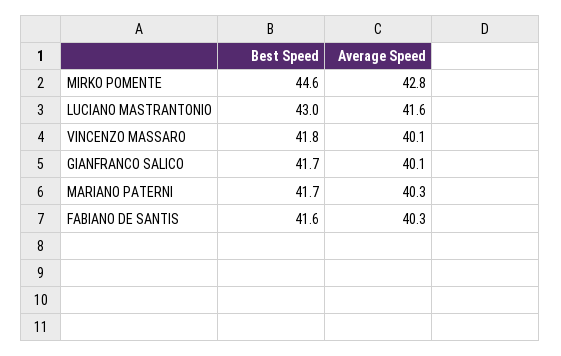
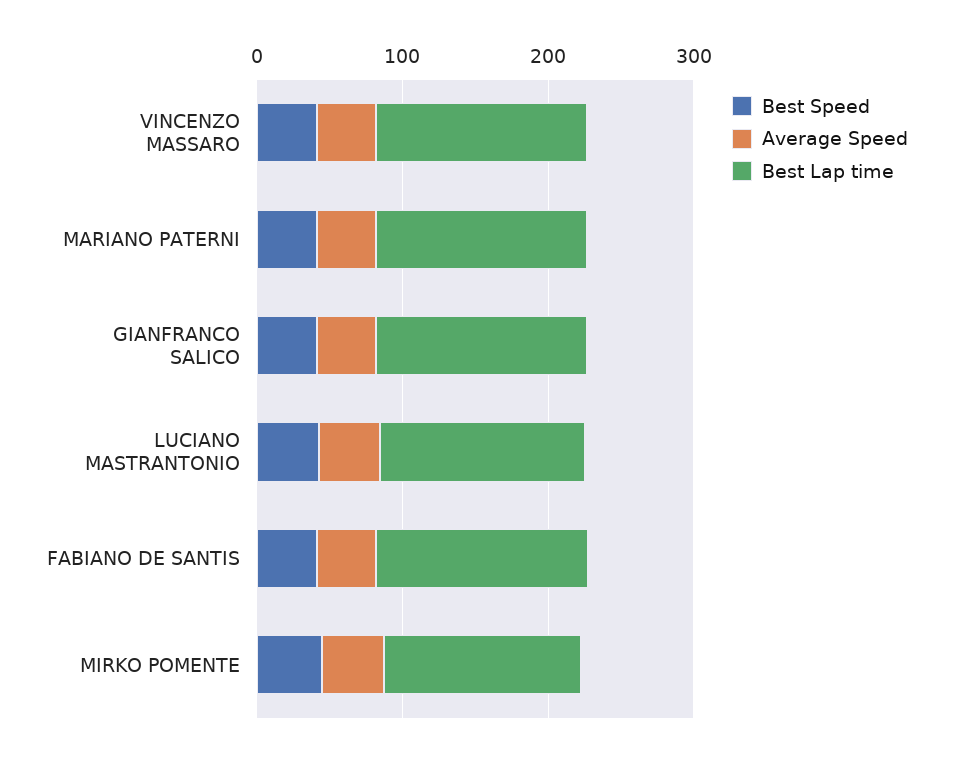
  {
    "Best Speed": {
      "MIRKO POMENTE": 44.6,
      "LUCIANO MASTRANTONIO": 43,
      "VINCENZO MASSARO": 41.8,
      "GIANFRANCO SALICO": 41.7,
      "MARIANO PATERNI": 41.7,
      "FABIANO DE SANTIS": 41.6
    },
    "Average Speed": {
      "MIRKO POMENTE": 42.8,
      "LUCIANO MASTRANTONIO": 41.6,
      "VINCENZO MASSARO": 40.1,
      "GIANFRANCO SALICO": 40.1,
      "MARIANO PATERNI": 40.3,
      "FABIANO DE SANTIS": 40.3
-   }
+   },
+   "Best Lap time": {
+     "VINCENZO MASSARO": 140,
+     "MARIANO PATERNI": 140,
+     "GIANFRANCO SALICO": 140,
+     "LUCIANO MASTRANTONIO": 140,
+     "FABIANO DE SANTIS": 140,
+     "MIRKO POMENTE": 140
+   }
  }

